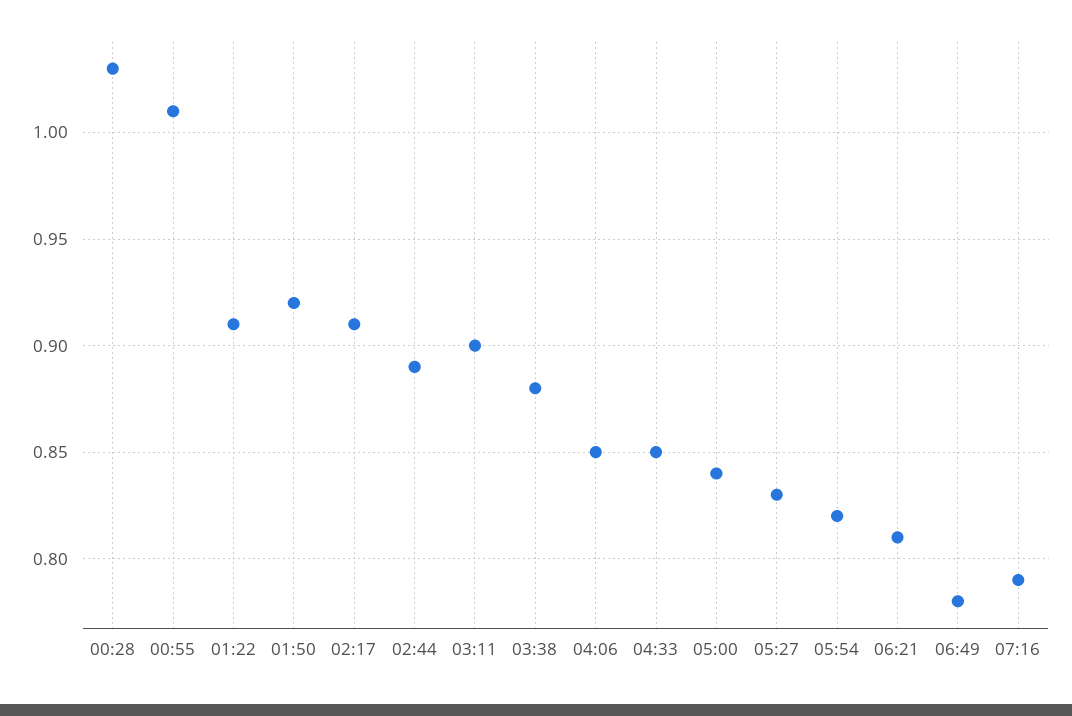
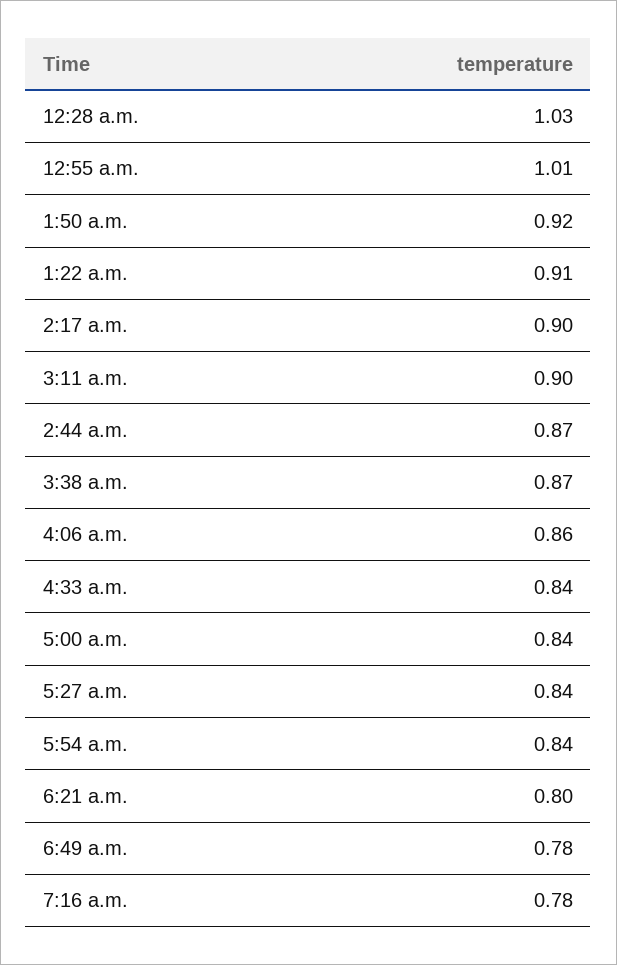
  {
    "00:28": 1.03,
    "00:55": 1.01,
    "01:22": 0.91,
    "01:50": 0.92,
-   "02:17": 0.91,
+   "02:17": 0.9,
-   "02:44": 0.89,
+   "02:44": 0.87,
    "03:11": 0.9,
-   "03:38": 0.88,
+   "03:38": 0.87,
-   "04:06": 0.85,
+   "04:06": 0.86,
-   "04:33": 0.85,
+   "04:33": 0.84,
    "05:00": 0.84,
-   "05:27": 0.83,
+   "05:27": 0.84,
-   "05:54": 0.82,
+   "05:54": 0.84,
-   "06:21": 0.81,
+   "06:21": 0.8,
    "06:49": 0.78,
-   "07:16": 0.79
+   "07:16": 0.78
  }

